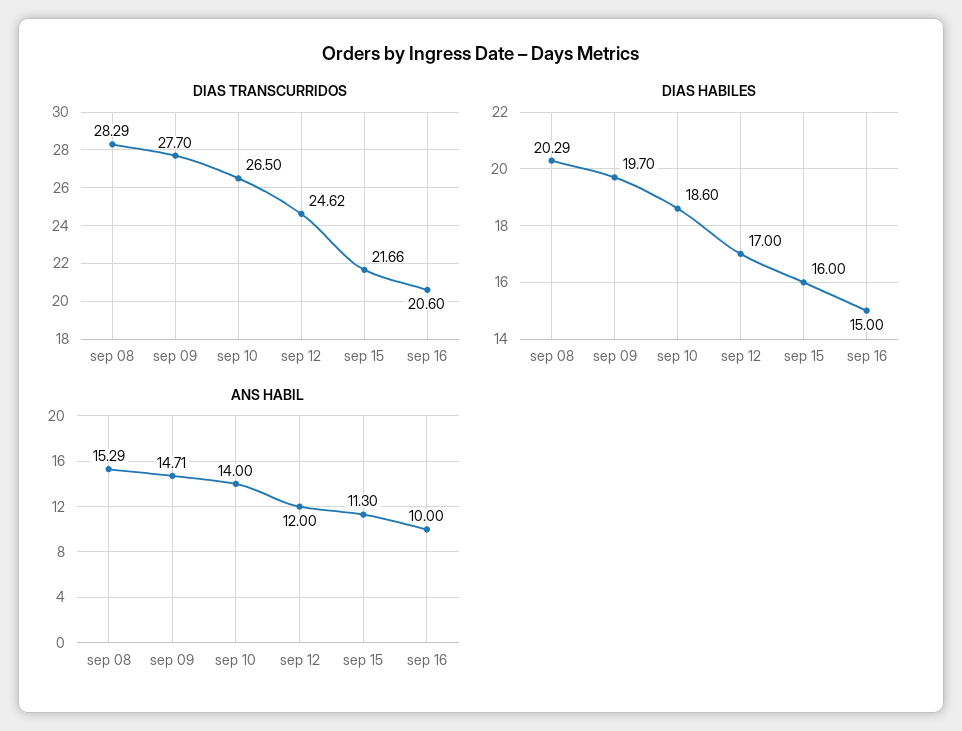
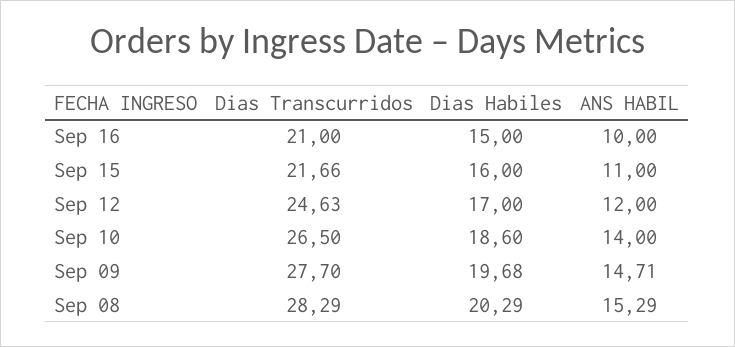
  {
    "DIAS TRANSCURRIDOS": {
      "sep 08": 28.29,
      "sep 09": 27.7,
      "sep 10": 26.5,
-     "sep 12": 24.62,
+     "sep 12": 24.63,
      "sep 15": 21.66,
-     "sep 16": 20.6
+     "sep 16": 21
    },
    "DIAS HABILES": {
      "sep 08": 20.29,
-     "sep 09": 19.7,
+     "sep 09": 19.68,
      "sep 10": 18.6,
      "sep 12": 17,
      "sep 15": 16,
      "sep 16": 15
    },
    "ANS HABIL": {
      "sep 08": 15.29,
      "sep 09": 14.71,
      "sep 10": 14,
      "sep 12": 12,
-     "sep 15": 11.3,
+     "sep 15": 11,
      "sep 16": 10
    }
  }

